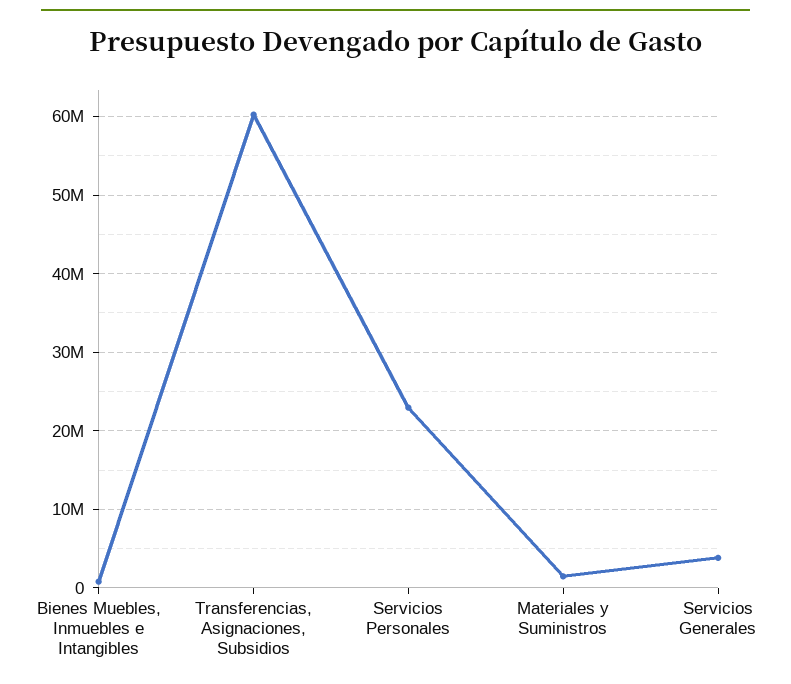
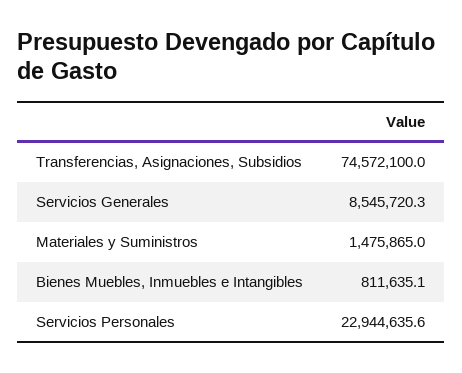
  {
    "Bienes Muebles, Inmuebles e Intangibles": 811635.1,
-   "Transferencias, Asignaciones, Subsidios": 60000000,
+   "Transferencias, Asignaciones, Subsidios": 74572100,
    "Servicios Personales": 22944635.6,
    "Materiales y Suministros": 1475865,
-   "Servicios Generales": 4000000
+   "Servicios Generales": 8545720.3
  }

